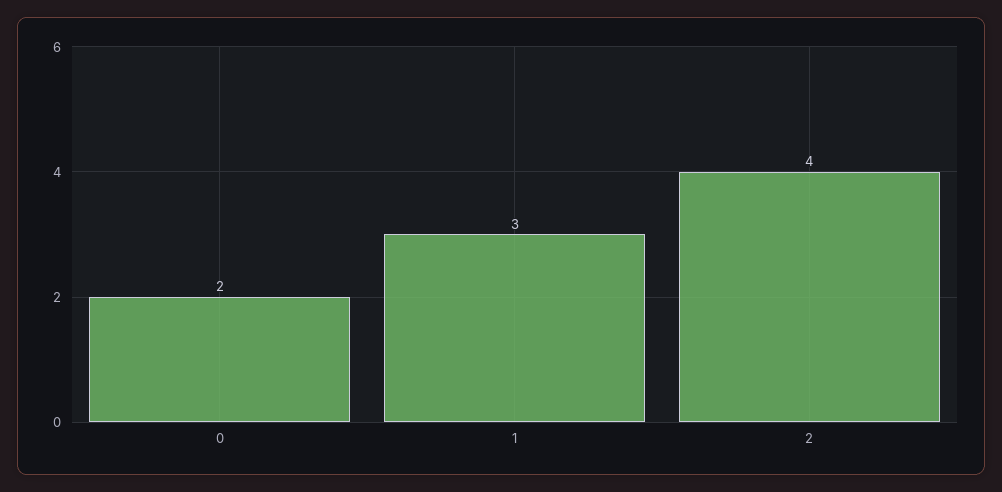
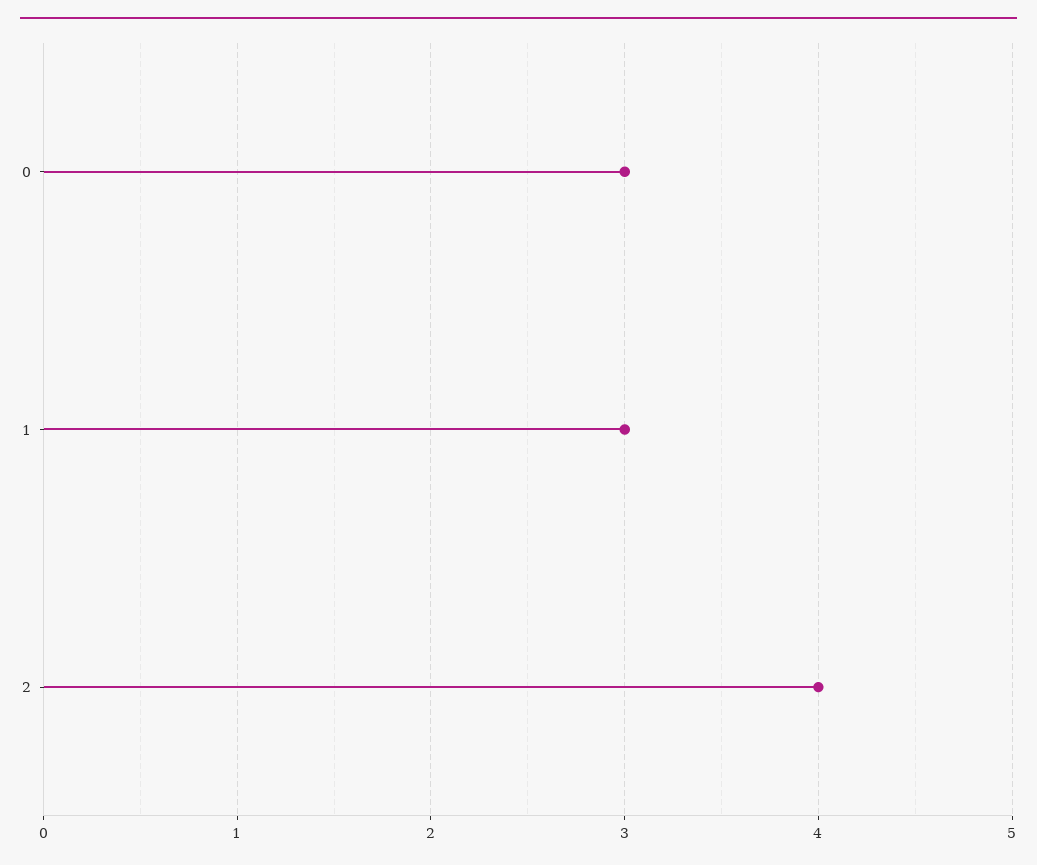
  {
-   "0": 2,
+   "0": 3,
    "1": 3,
    "2": 4
  }

